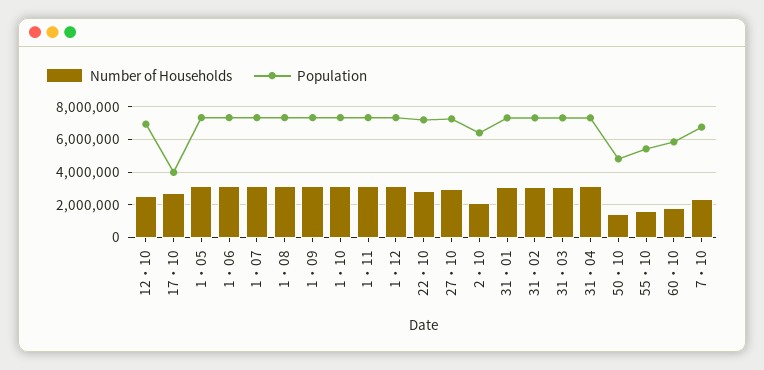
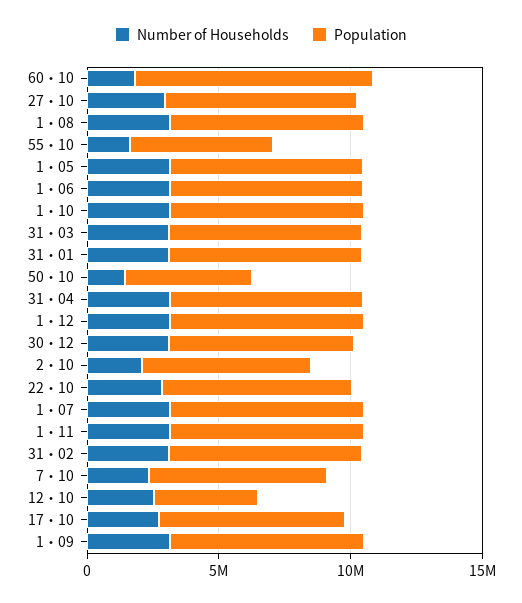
  {
    "Number of Households": {
      "12・10": 2500000,
      "17・10": 2500000,
      "1・05": 3000000,
      "1・06": 3000000,
      "1・07": 3000000,
      "1・08": 3000000,
      "1・09": 3000000,
      "1・10": 3000000,
      "1・11": 3000000,
      "1・12": 3000000,
      "22・10": 3000000,
      "27・10": 3000000,
      "2・10": 2000000,
      "31・01": 3000000,
      "31・02": 3000000,
      "31・03": 3000000,
      "31・04": 3000000,
      "50・10": 1500000,
      "55・10": 1500000,
      "60・10": 2000000,
-     "7・10": 2500000
+     "7・10": 2500000,
+     "30・12": 3000000
    },
    "Population": {
-     "12・10": 7000000,
+     "12・10": 4000000,
-     "17・10": 4000000,
+     "17・10": 7000000,
      "1・05": 7500000,
      "1・06": 7500000,
      "1・07": 7500000,
      "1・08": 7500000,
      "1・09": 7500000,
      "1・10": 7500000,
      "1・11": 7500000,
      "1・12": 7500000,
      "22・10": 7000000,
      "27・10": 7500000,
      "2・10": 6500000,
      "31・01": 7500000,
      "31・02": 7500000,
      "31・03": 7500000,
      "31・04": 7500000,
      "50・10": 5000000,
      "55・10": 5500000,
-     "60・10": 6000000,
+     "60・10": 9000000,
-     "7・10": 7000000
+     "7・10": 7000000,
+     "30・12": 7000000
    }
  }

